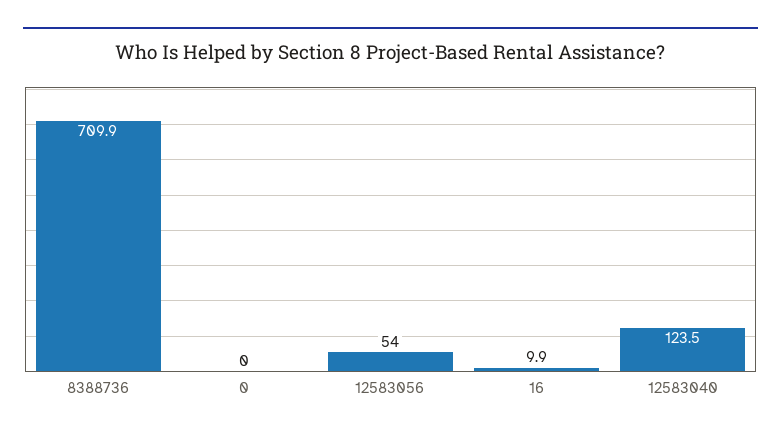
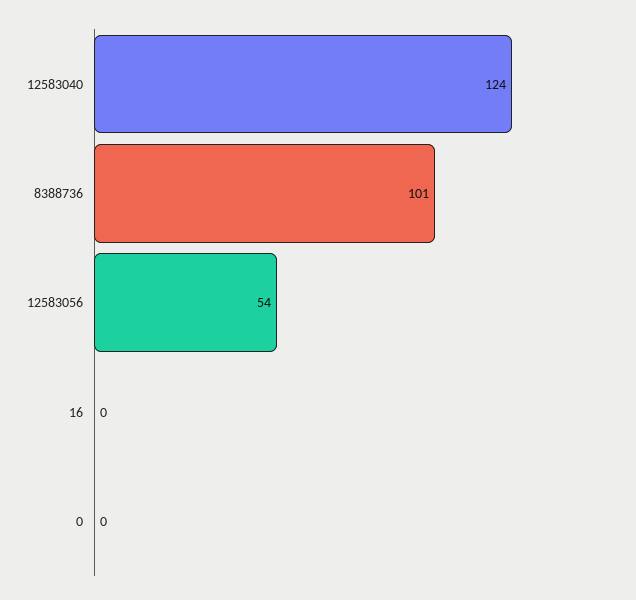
  {
-   "8388736": 709.9,
+   "8388736": 101,
    "0": 0,
    "12583056": 54,
-   "16": 9.9,
+   "16": 0,
    "12583040": 123.5
  }

